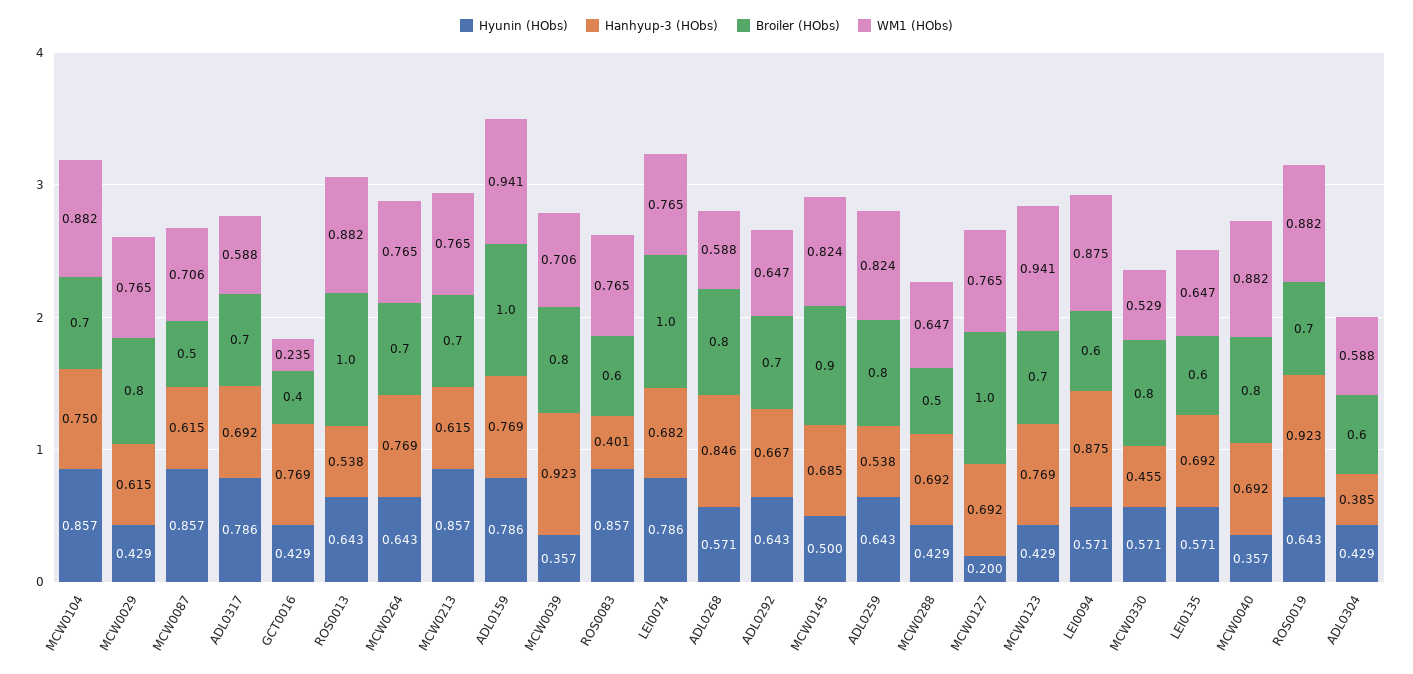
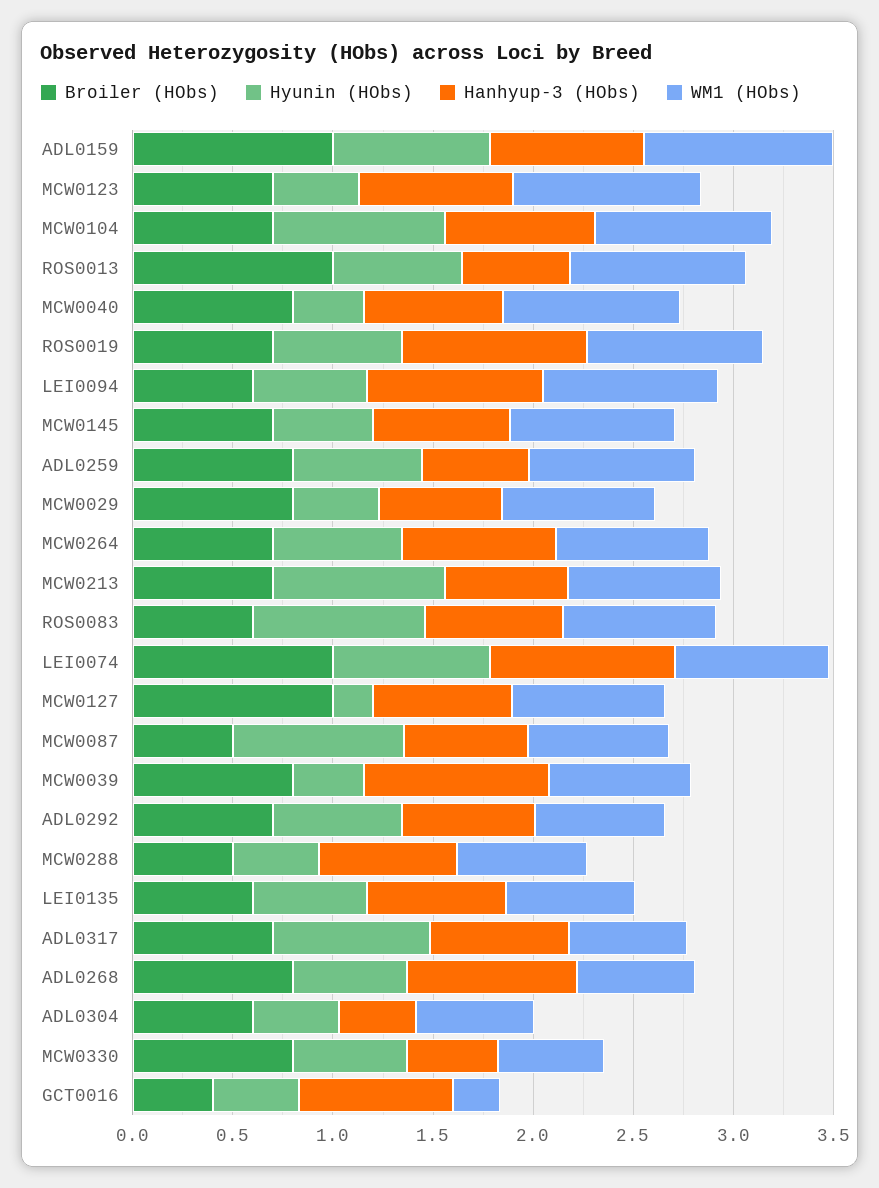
  {
    "Hyunin (HObs)": {
      "MCW0104": 0.857,
      "MCW0029": 0.429,
      "MCW0087": 0.857,
      "ADL0317": 0.786,
      "GCT0016": 0.429,
      "ROS0013": 0.643,
      "MCW0264": 0.643,
      "MCW0213": 0.857,
      "ADL0159": 0.786,
      "MCW0039": 0.357,
      "ROS0083": 0.857,
      "LEI0074": 0.786,
      "ADL0268": 0.571,
      "ADL0292": 0.643,
      "MCW0145": 0.5,
      "ADL0259": 0.643,
      "MCW0288": 0.429,
      "MCW0127": 0.2,
      "MCW0123": 0.429,
      "LEI0094": 0.571,
      "MCW0330": 0.571,
      "LEI0135": 0.571,
      "MCW0040": 0.357,
      "ROS0019": 0.643,
      "ADL0304": 0.429
    },
    "Hanhyup-3 (HObs)": {
      "MCW0104": 0.75,
      "MCW0029": 0.615,
      "MCW0087": 0.615,
      "ADL0317": 0.692,
      "GCT0016": 0.769,
      "ROS0013": 0.538,
      "MCW0264": 0.769,
      "MCW0213": 0.615,
      "ADL0159": 0.769,
      "MCW0039": 0.923,
-     "ROS0083": 0.401,
+     "ROS0083": 0.7,
-     "LEI0074": 0.682,
+     "LEI0074": 0.9,
      "ADL0268": 0.846,
      "ADL0292": 0.667,
      "MCW0145": 0.685,
      "ADL0259": 0.538,
      "MCW0288": 0.692,
      "MCW0127": 0.692,
      "MCW0123": 0.769,
      "LEI0094": 0.875,
      "MCW0330": 0.455,
      "LEI0135": 0.692,
      "MCW0040": 0.692,
      "ROS0019": 0.923,
      "ADL0304": 0.385
    },
    "Broiler (HObs)": {
      "MCW0104": 0.7,
      "MCW0029": 0.8,
      "MCW0087": 0.5,
      "ADL0317": 0.7,
      "GCT0016": 0.4,
      "ROS0013": 1,
      "MCW0264": 0.7,
      "MCW0213": 0.7,
      "ADL0159": 1,
      "MCW0039": 0.8,
      "ROS0083": 0.6,
      "LEI0074": 1,
      "ADL0268": 0.8,
      "ADL0292": 0.7,
-     "MCW0145": 0.9,
+     "MCW0145": 0.7,
      "ADL0259": 0.8,
      "MCW0288": 0.5,
      "MCW0127": 1,
      "MCW0123": 0.7,
      "LEI0094": 0.6,
      "MCW0330": 0.8,
      "LEI0135": 0.6,
      "MCW0040": 0.8,
      "ROS0019": 0.7,
      "ADL0304": 0.6
    },
    "WM1 (HObs)": {
      "MCW0104": 0.882,
      "MCW0029": 0.765,
      "MCW0087": 0.706,
      "ADL0317": 0.588,
      "GCT0016": 0.235,
      "ROS0013": 0.882,
      "MCW0264": 0.765,
      "MCW0213": 0.765,
      "ADL0159": 0.941,
      "MCW0039": 0.706,
      "ROS0083": 0.765,
      "LEI0074": 0.765,
      "ADL0268": 0.588,
      "ADL0292": 0.647,
      "MCW0145": 0.824,
      "ADL0259": 0.824,
      "MCW0288": 0.647,
      "MCW0127": 0.765,
      "MCW0123": 0.941,
      "LEI0094": 0.875,
      "MCW0330": 0.529,
      "LEI0135": 0.647,
      "MCW0040": 0.882,
      "ROS0019": 0.882,
      "ADL0304": 0.588
    }
  }

